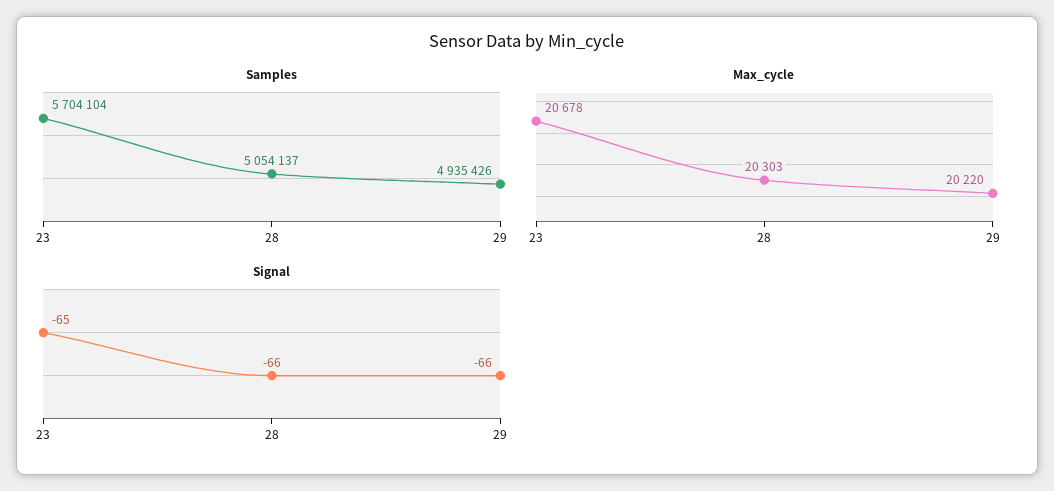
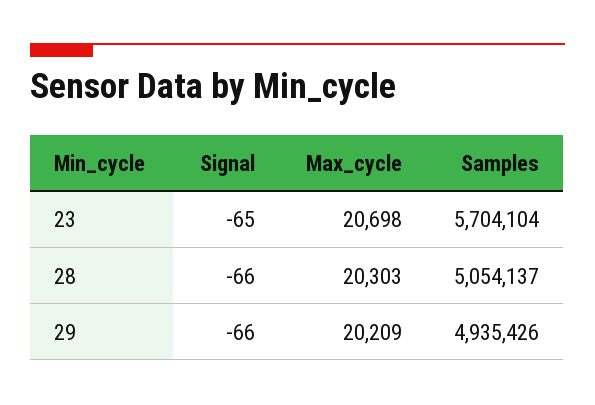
  {
    "Samples": {
      "23": 5704104,
      "28": 5054137,
      "29": 4935426
    },
    "Max_cycle": {
-     "23": 20678,
+     "23": 20698,
      "28": 20303,
-     "29": 20220
+     "29": 20209
    },
    "Signal": {
      "23": -65,
      "28": -66,
      "29": -66
    }
  }

